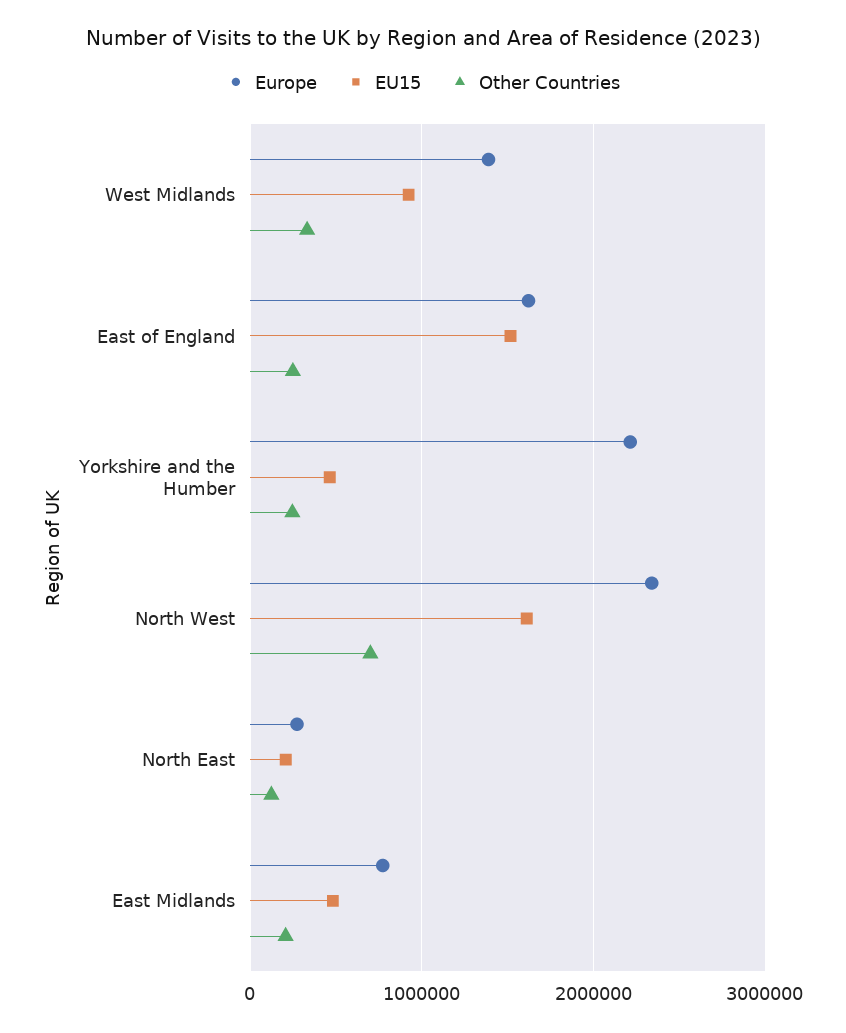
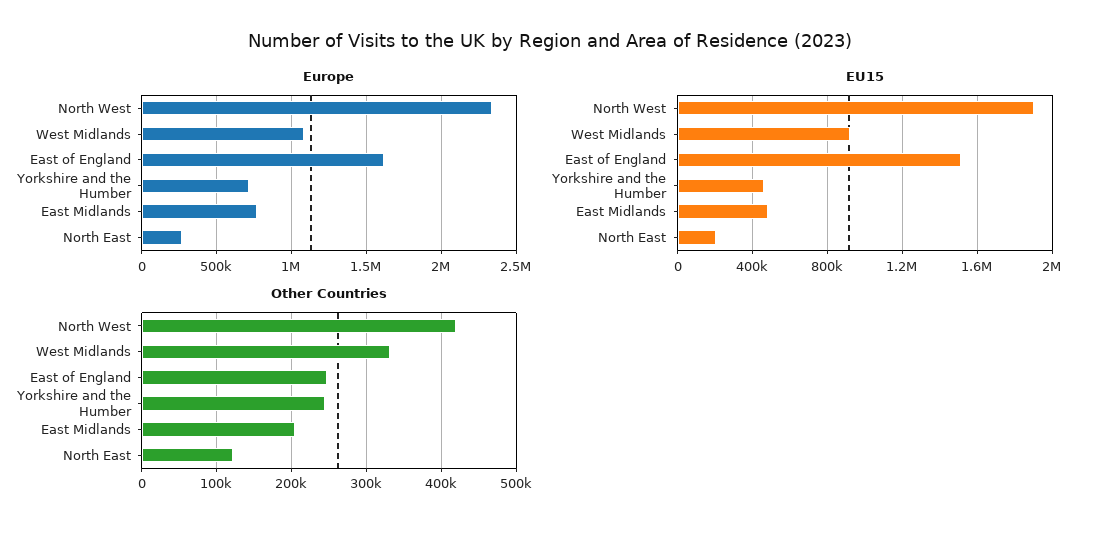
  {
    "Europe": {
-     "West Midlands": 1400000,
+     "West Midlands": 1100000,
      "East of England": 1600000,
-     "Yorkshire and the Humber": 2200000,
+     "Yorkshire and the Humber": 700000,
      "North West": 2350000,
      "North East": 250000,
      "East Midlands": 750000
    },
    "EU15": {
      "West Midlands": 900000,
      "East of England": 1500000,
      "Yorkshire and the Humber": 450000,
-     "North West": 1600000,
+     "North West": 1900000,
      "North East": 200000,
      "East Midlands": 500000
    },
    "Other Countries": {
      "West Midlands": 330000,
      "East of England": 250000,
      "Yorkshire and the Humber": 250000,
-     "North West": 700000,
+     "North West": 420000,
      "North East": 120000,
      "East Midlands": 210000
    }
  }

